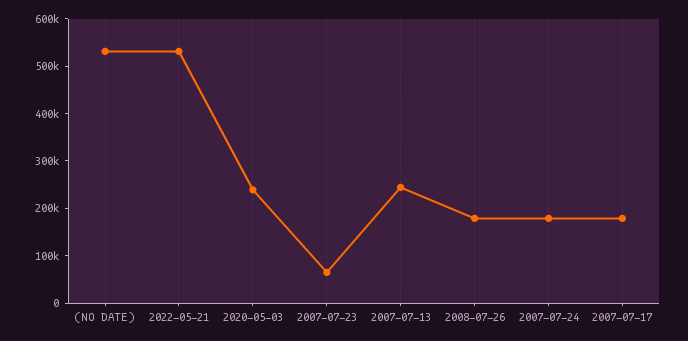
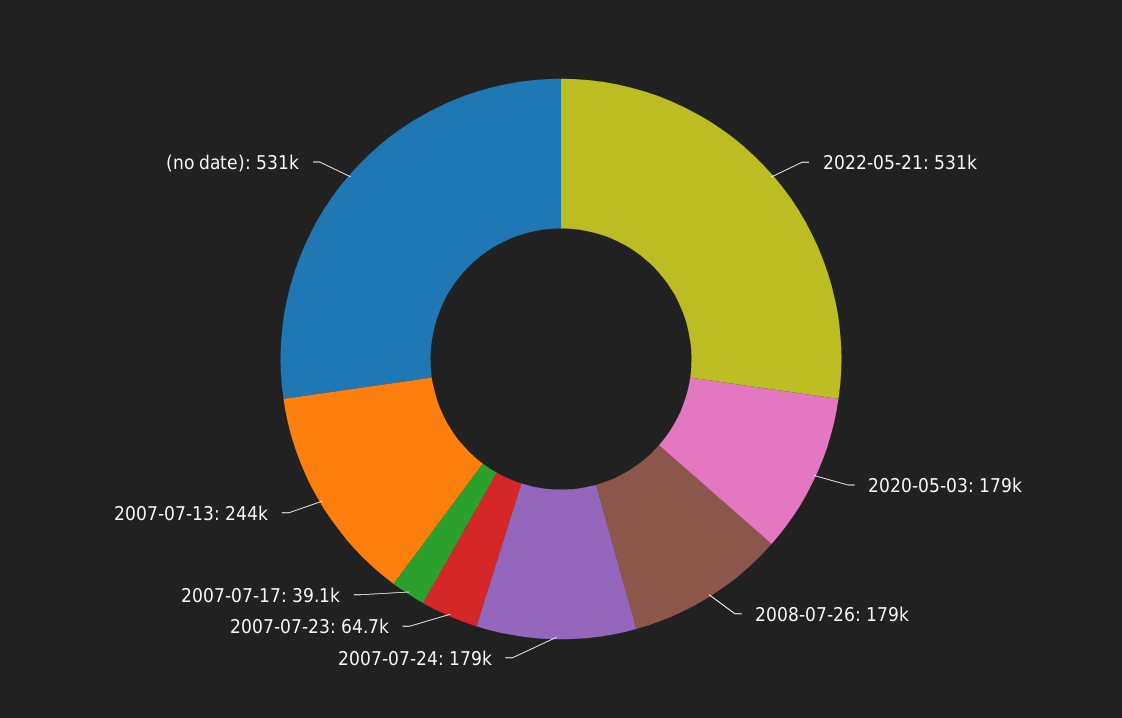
  {
    "(NO DATE)": 531000,
    "2022-05-21": 531000,
-   "2020-05-03": 240000,
+   "2020-05-03": 179000,
    "2007-07-23": 64700,
    "2007-07-13": 244000,
    "2008-07-26": 179000,
    "2007-07-24": 179000,
-   "2007-07-17": 180000
+   "2007-07-17": 39100
  }

